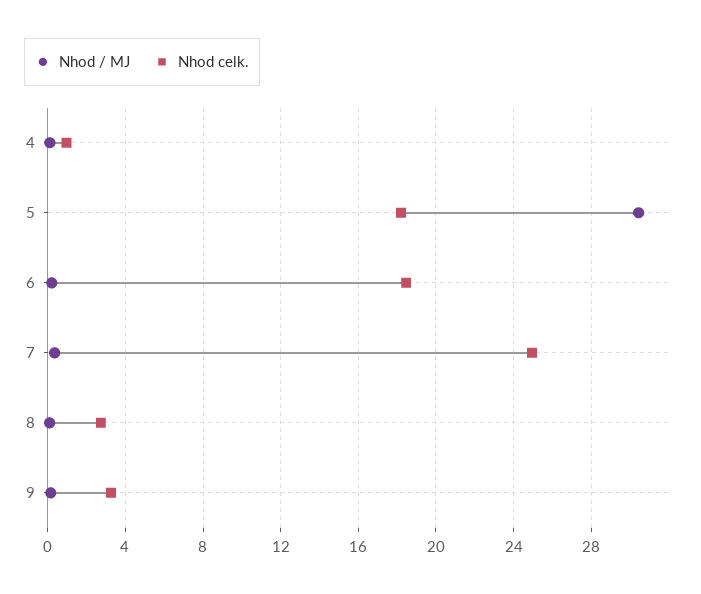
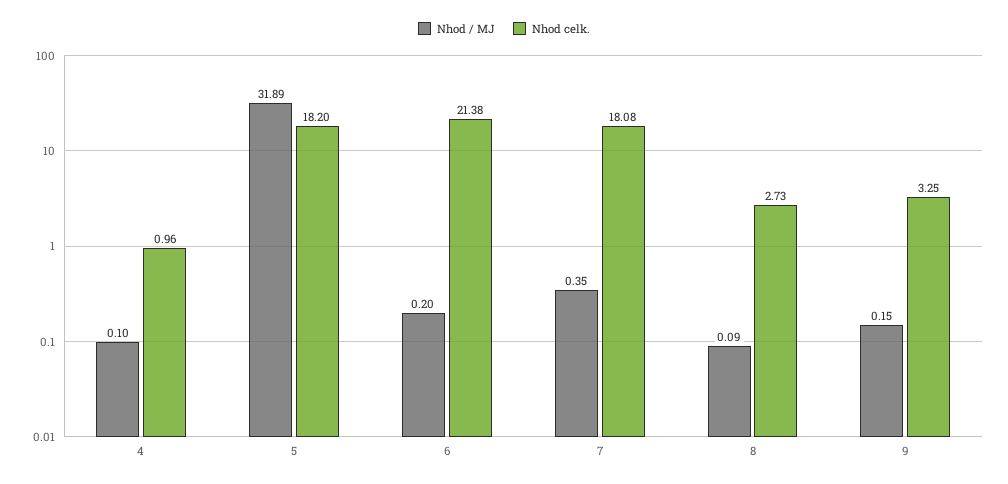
  {
    "Nhod / MJ": {
      "4": 0.1,
-     "5": 30.5,
+     "5": 31.89,
      "6": 0.2,
      "7": 0.35,
      "8": 0.09,
      "9": 0.15
    },
    "Nhod celk.": {
      "4": 0.96,
      "5": 18.2,
-     "6": 18.5,
+     "6": 21.38,
-     "7": 25,
+     "7": 18.08,
      "8": 2.73,
      "9": 3.25
    }
  }

